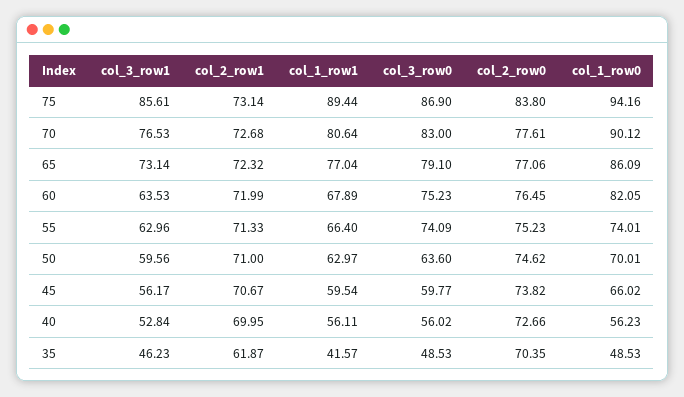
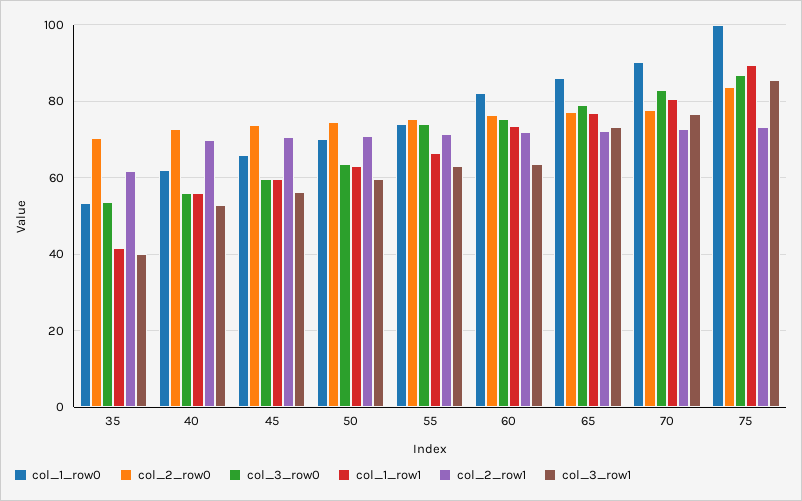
  {
    "col_3_row1": {
      "75": 85.61,
      "70": 76.53,
      "65": 73.14,
      "60": 63.53,
      "55": 62.96,
      "50": 59.56,
      "45": 56.17,
      "40": 52.84,
-     "35": 46.23
+     "35": 40
    },
    "col_2_row1": {
      "75": 73.14,
      "70": 72.68,
      "65": 72.32,
      "60": 71.99,
      "55": 71.33,
      "50": 71,
      "45": 70.67,
      "40": 69.95,
      "35": 61.87
    },
    "col_1_row1": {
      "75": 89.44,
      "70": 80.64,
      "65": 77.04,
-     "60": 67.89,
+     "60": 74,
      "55": 66.4,
      "50": 62.97,
      "45": 59.54,
      "40": 56.11,
      "35": 41.57
    },
    "col_3_row0": {
      "75": 86.9,
      "70": 83,
      "65": 79.1,
      "60": 75.23,
      "55": 74.09,
      "50": 63.6,
      "45": 59.77,
      "40": 56.02,
-     "35": 48.53
+     "35": 54
    },
    "col_2_row0": {
      "75": 83.8,
      "70": 77.61,
      "65": 77.06,
      "60": 76.45,
      "55": 75.23,
      "50": 74.62,
      "45": 73.82,
      "40": 72.66,
      "35": 70.35
    },
    "col_1_row0": {
-     "75": 94.16,
+     "75": 100,
      "70": 90.12,
      "65": 86.09,
      "60": 82.05,
      "55": 74.01,
      "50": 70.01,
      "45": 66.02,
-     "40": 56.23,
+     "40": 62,
-     "35": 48.53
+     "35": 54
    }
  }

